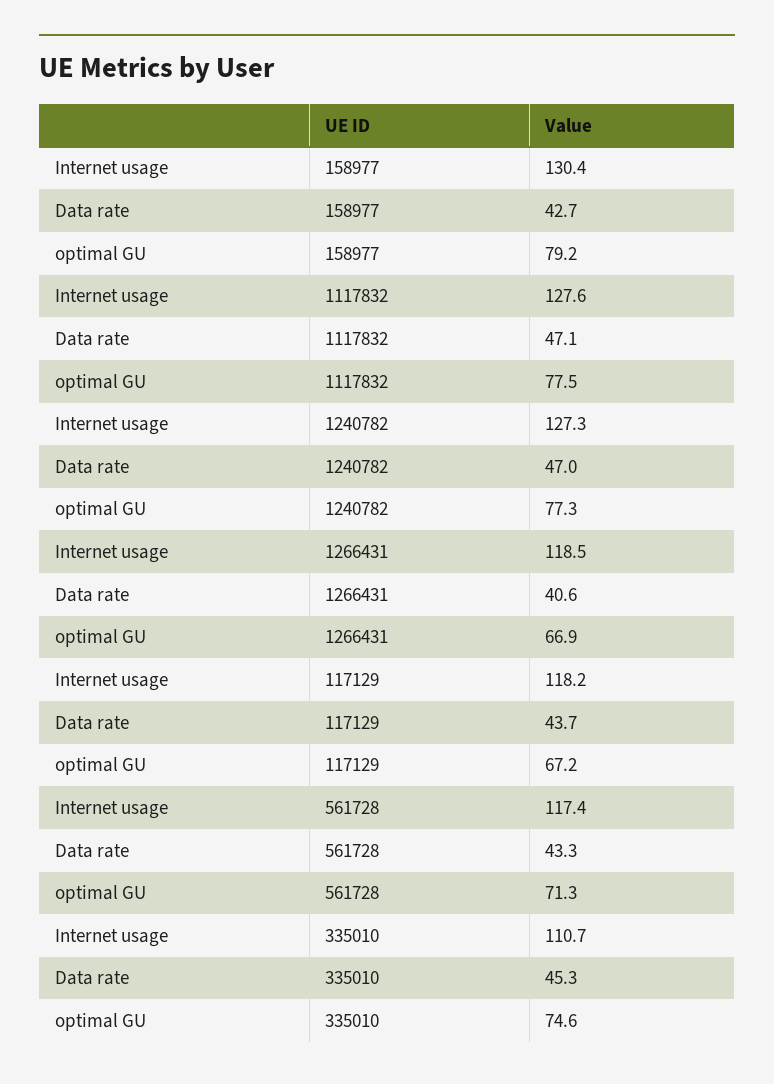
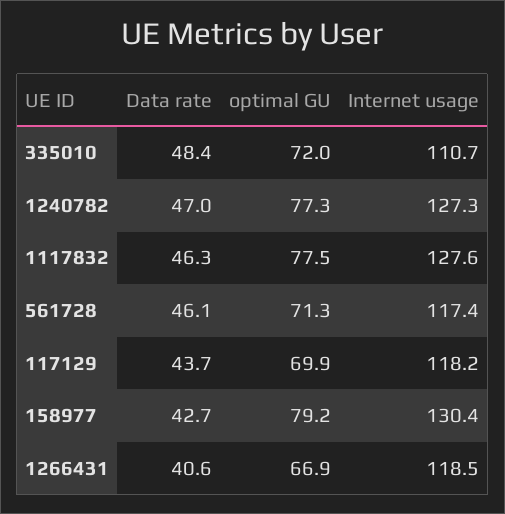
  {
    "Internet usage": {
      "158977": 130.4,
      "1117832": 127.6,
      "1240782": 127.3,
      "1266431": 118.5,
      "117129": 118.2,
      "561728": 117.4,
      "335010": 110.7
    },
    "Data rate": {
      "158977": 42.7,
-     "1117832": 47.1,
+     "1117832": 46.3,
      "1240782": 47,
      "1266431": 40.6,
      "117129": 43.7,
-     "561728": 43.3,
+     "561728": 46.1,
-     "335010": 45.3
+     "335010": 48.4
    },
    "optimal GU": {
      "158977": 79.2,
      "1117832": 77.5,
      "1240782": 77.3,
      "1266431": 66.9,
-     "117129": 67.2,
+     "117129": 69.9,
      "561728": 71.3,
-     "335010": 74.6
+     "335010": 72
    }
  }

